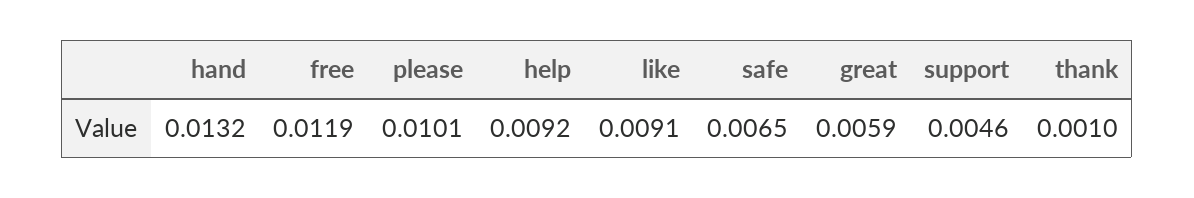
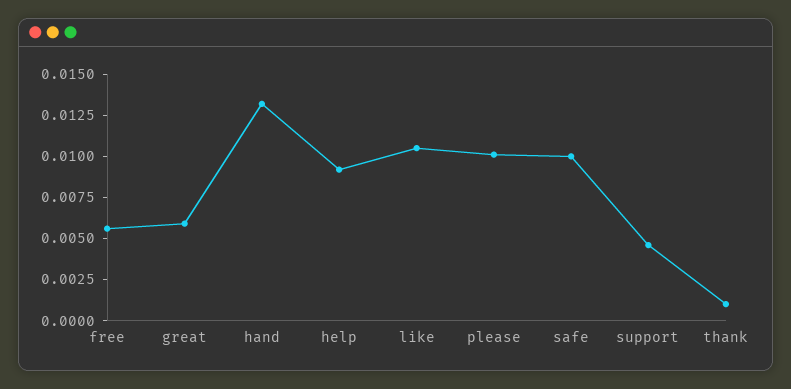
  {
    "hand": 0.0132,
-   "free": 0.0119,
+   "free": 0.0055,
    "please": 0.0101,
    "help": 0.0092,
-   "like": 0.0091,
+   "like": 0.0105,
-   "safe": 0.0065,
+   "safe": 0.01,
    "great": 0.0059,
    "support": 0.0046,
    "thank": 0.001
  }

